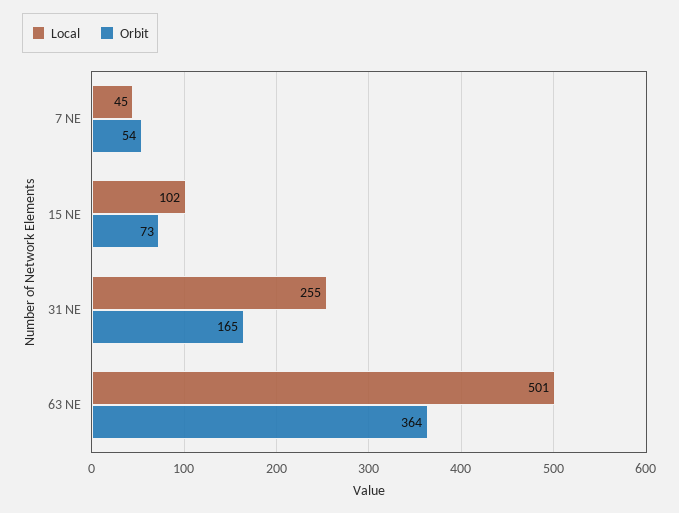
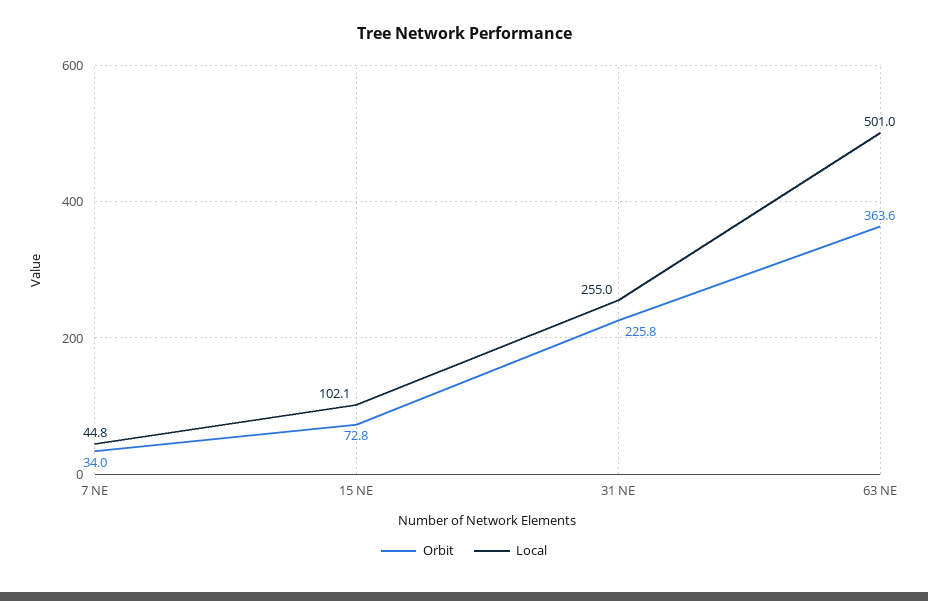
  {
    "Local": {
      "7 NE": 44.8,
      "15 NE": 102.1,
      "31 NE": 255,
      "63 NE": 501
    },
    "Orbit": {
-     "7 NE": 54,
+     "7 NE": 34,
      "15 NE": 72.8,
-     "31 NE": 165,
+     "31 NE": 225.8,
      "63 NE": 363.6
    }
  }

